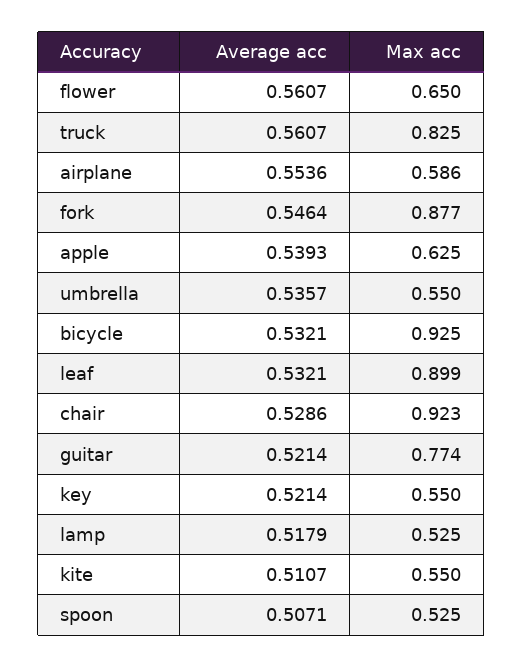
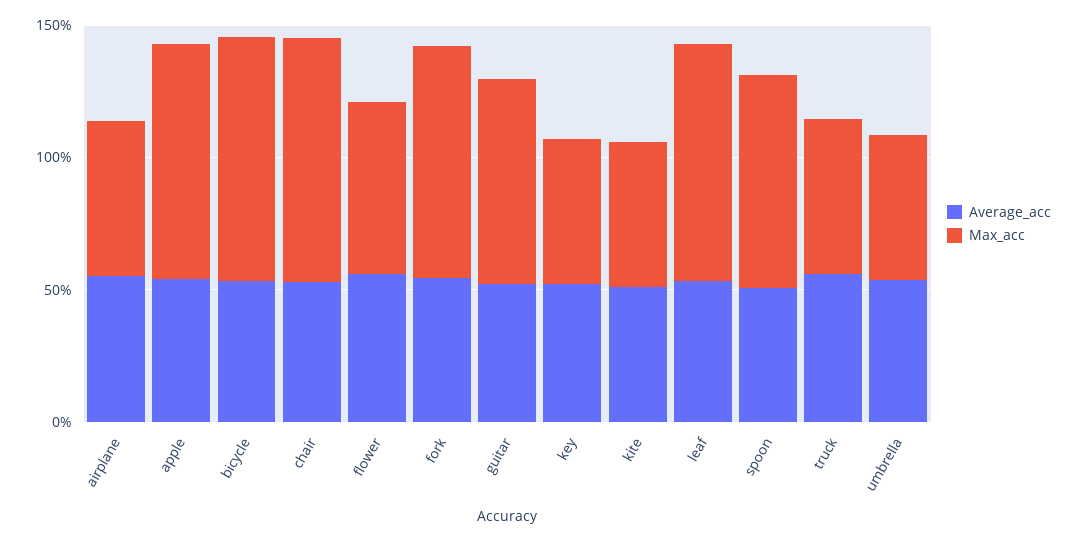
  {
    "Average acc": {
      "flower": 0.5607,
      "truck": 0.5607,
      "airplane": 0.5536,
      "fork": 0.5464,
      "apple": 0.5393,
      "umbrella": 0.5357,
      "bicycle": 0.5321,
      "leaf": 0.5321,
      "chair": 0.5286,
      "guitar": 0.5214,
      "key": 0.5214,
-     "lamp": 0.5179,
      "kite": 0.5107,
      "spoon": 0.5071
    },
    "Max acc": {
      "flower": 0.65,
-     "truck": 0.825,
+     "truck": 0.6,
      "airplane": 0.586,
      "fork": 0.877,
-     "apple": 0.625,
+     "apple": 0.9,
      "umbrella": 0.55,
      "bicycle": 0.925,
      "leaf": 0.899,
      "chair": 0.923,
      "guitar": 0.774,
      "key": 0.55,
-     "lamp": 0.525,
      "kite": 0.55,
-     "spoon": 0.525
+     "spoon": 0.8
    }
  }

